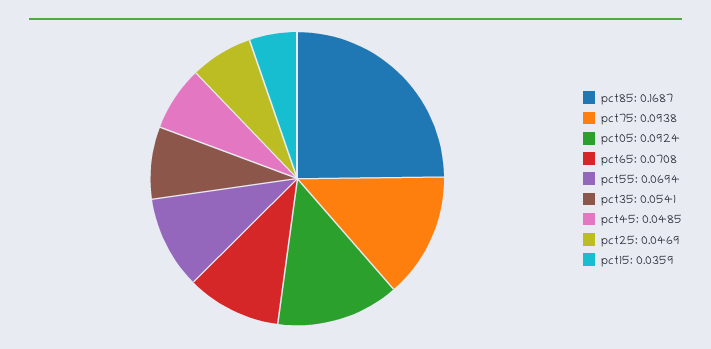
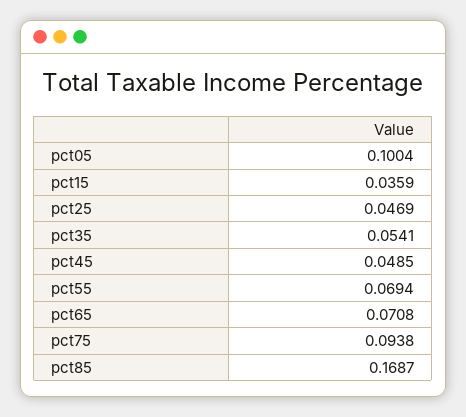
  {
    "pct85": 0.1687,
    "pct75": 0.0938,
-   "pct05": 0.0924,
+   "pct05": 0.1004,
    "pct65": 0.0708,
    "pct55": 0.0694,
    "pct35": 0.0541,
    "pct45": 0.0485,
    "pct25": 0.0469,
    "pct15": 0.0359
  }

